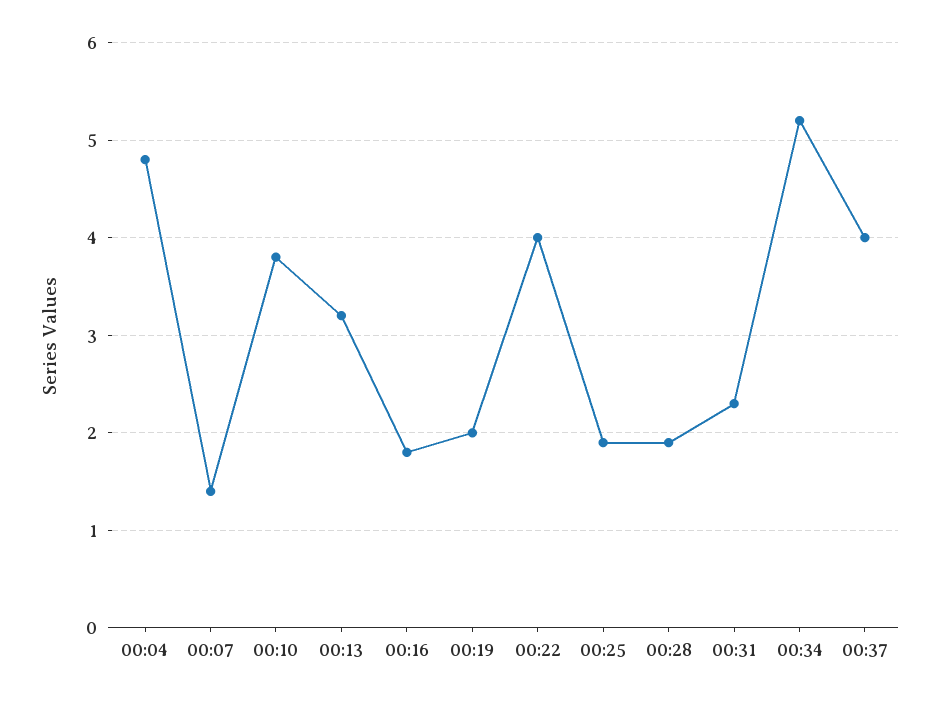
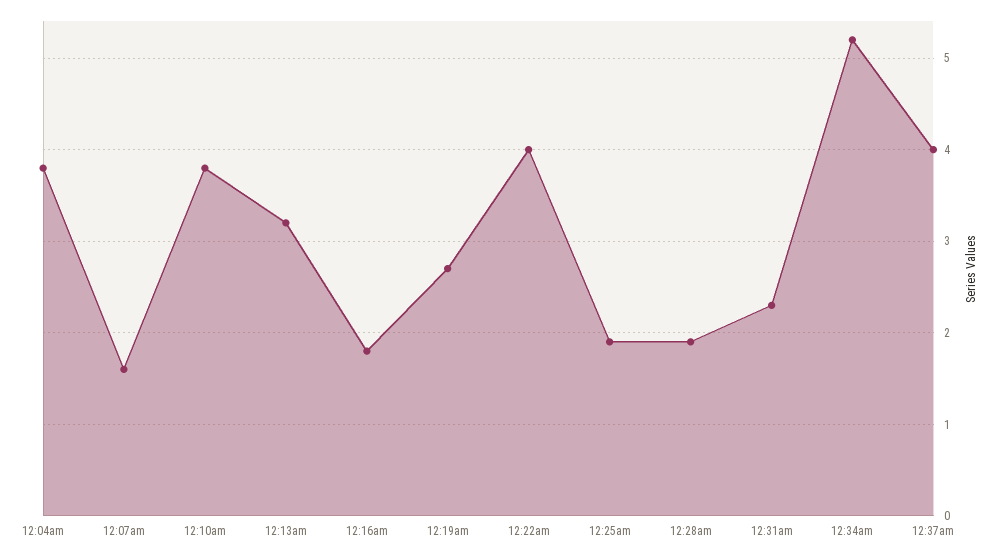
  {
-   "00:04": 4.8,
+   "00:04": 3.8,
-   "00:07": 1.4,
+   "00:07": 1.6,
    "00:10": 3.8,
    "00:13": 3.2,
    "00:16": 1.8,
-   "00:19": 2,
+   "00:19": 2.7,
    "00:22": 4,
    "00:25": 1.9,
    "00:28": 1.9,
    "00:31": 2.3,
    "00:34": 5.2,
    "00:37": 4
  }

